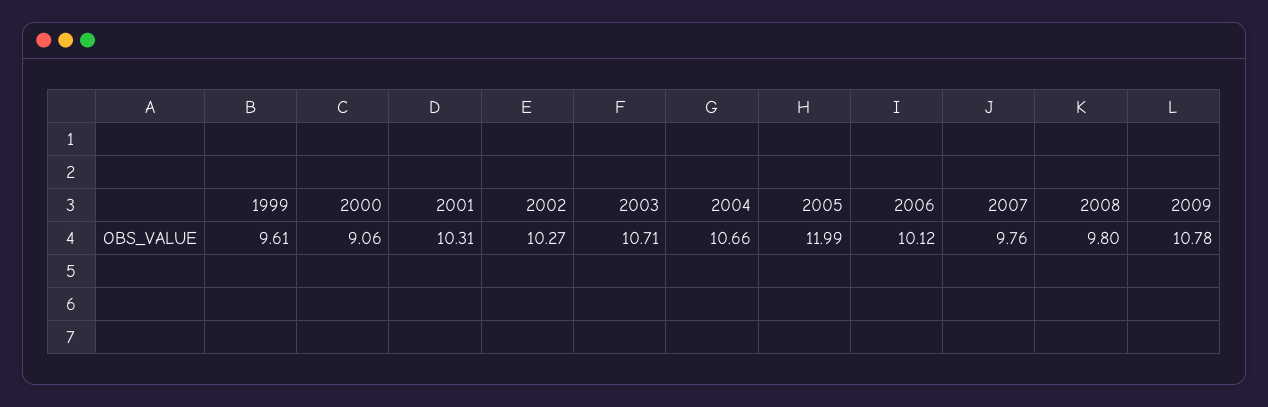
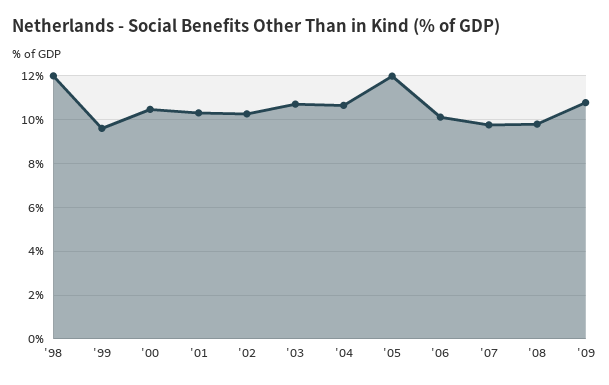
  {
    "1999": 9.61,
-   "2000": 9.06,
+   "2000": 10.5,
    "2001": 10.31,
    "2002": 10.27,
    "2003": 10.71,
    "2004": 10.66,
    "2005": 11.99,
    "2006": 10.12,
    "2007": 9.76,
    "2008": 9.8,
-   "2009": 10.78
+   "2009": 10.78,
+   "'98": 12
  }

